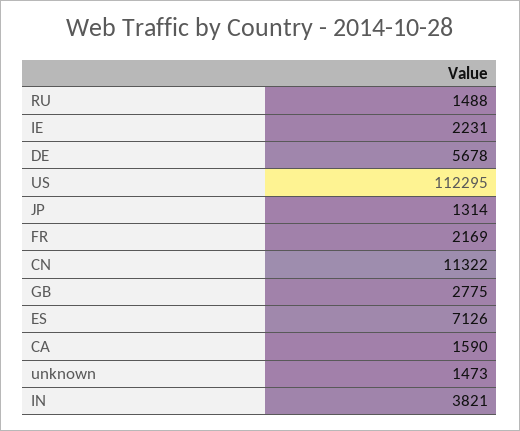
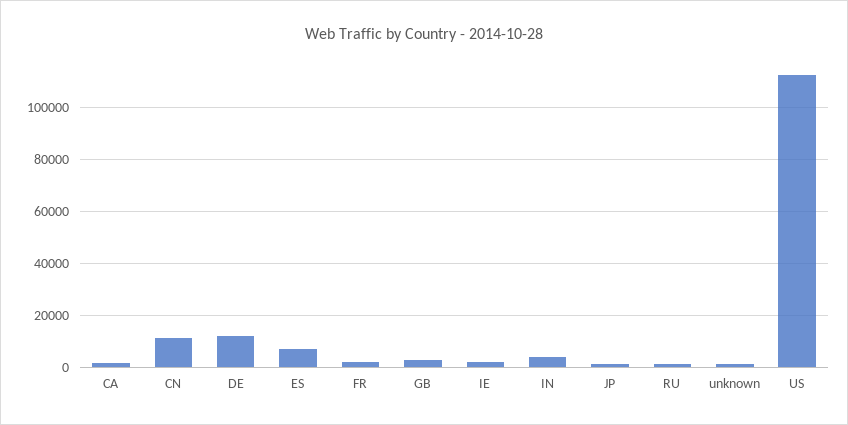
  {
    "RU": 1488,
    "IE": 2231,
-   "DE": 5678,
+   "DE": 12500,
    "US": 112295,
    "JP": 1314,
    "FR": 2169,
    "CN": 11322,
    "GB": 2775,
    "ES": 7126,
    "CA": 1590,
    "unknown": 1473,
    "IN": 3821
  }

